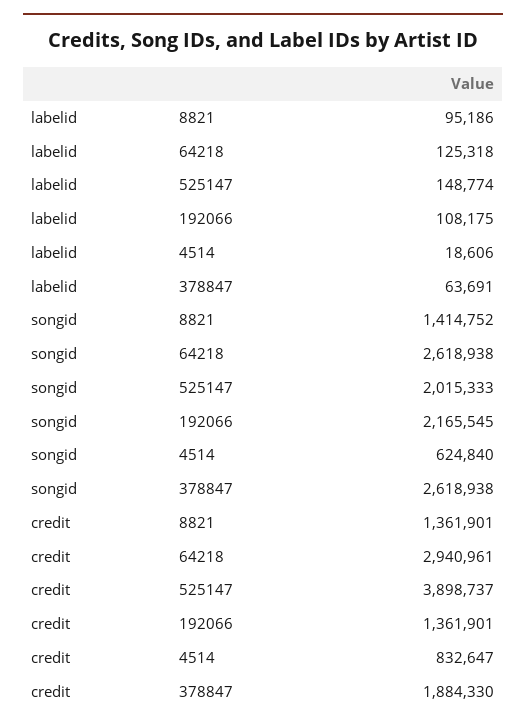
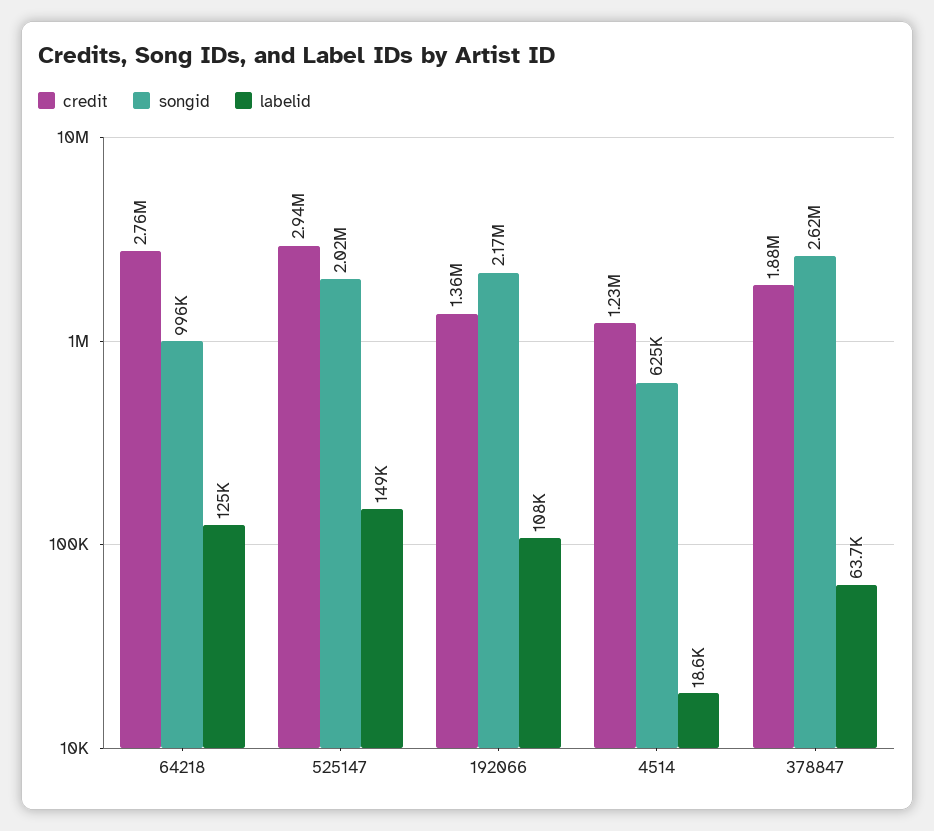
  {
    "labelid": {
-     "8821": 95186,
      "64218": 125318,
      "525147": 148774,
      "192066": 108175,
      "4514": 18606,
      "378847": 63691
    },
    "songid": {
-     "8821": 1414752,
-     "64218": 2618938,
+     "64218": 996000,
      "525147": 2015333,
      "192066": 2165545,
      "4514": 624840,
      "378847": 2618938
    },
    "credit": {
-     "8821": 1361901,
-     "64218": 2940961,
+     "64218": 2760000,
-     "525147": 3898737,
+     "525147": 2940000,
      "192066": 1361901,
-     "4514": 832647,
+     "4514": 1230000,
      "378847": 1884330
    }
  }

